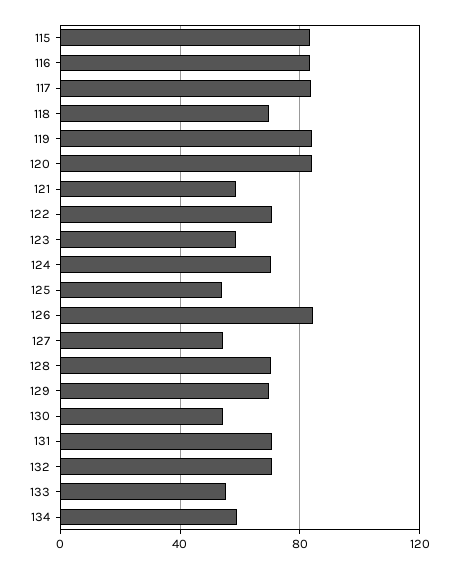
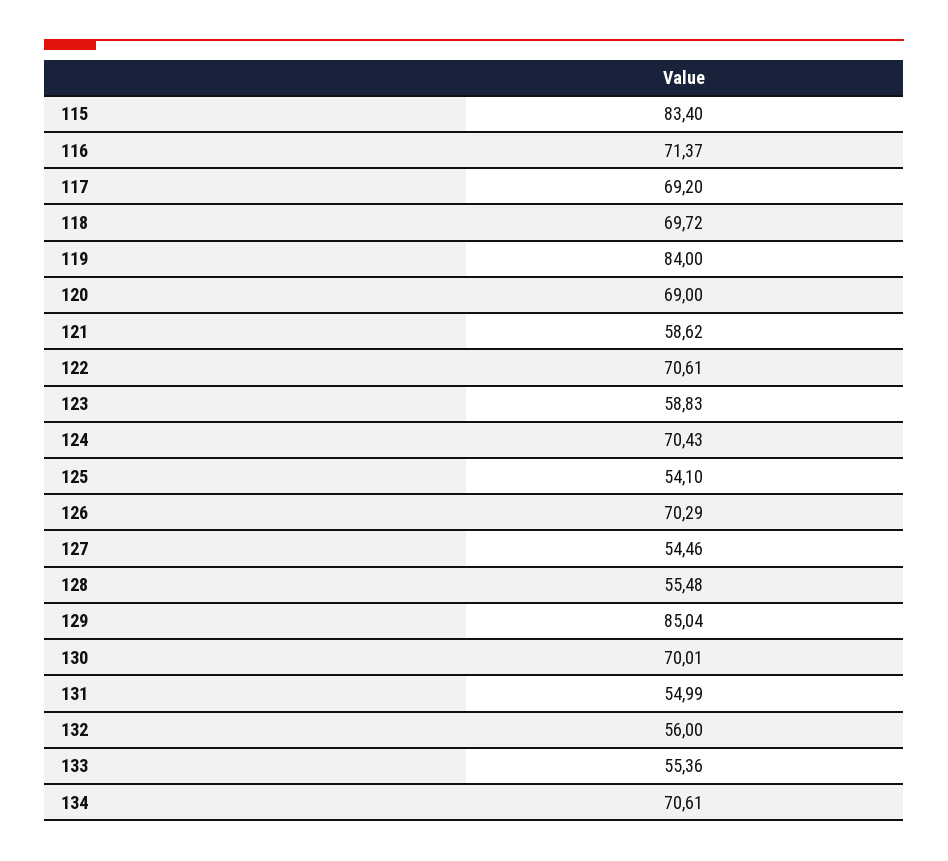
  {
    "115": 83.4,
-   "116": 85,
+   "116": 71.37,
-   "117": 85,
+   "117": 69.2,
    "118": 69.72,
    "119": 84,
-   "120": 85,
+   "120": 69,
    "121": 58.62,
    "122": 70.61,
    "123": 58.83,
    "124": 70.43,
    "125": 54.1,
-   "126": 85,
+   "126": 70.29,
    "127": 54.46,
-   "128": 70,
+   "128": 55.48,
-   "129": 70,
+   "129": 85.04,
-   "130": 55,
+   "130": 70.01,
-   "131": 70,
+   "131": 54.99,
-   "132": 70,
+   "132": 56,
    "133": 55.36,
-   "134": 60
+   "134": 70.61
  }

